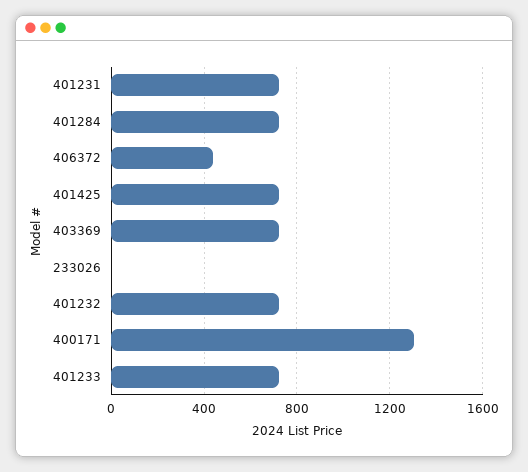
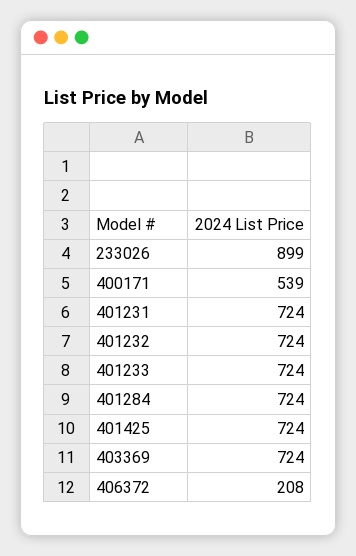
  {
    "401231": 724,
    "401284": 724,
-   "406372": 450,
+   "406372": 208,
    "401425": 724,
    "403369": 724,
-   "233026": 0,
+   "233026": 899,
    "401232": 724,
-   "400171": 1300,
+   "400171": 539,
    "401233": 724
  }

